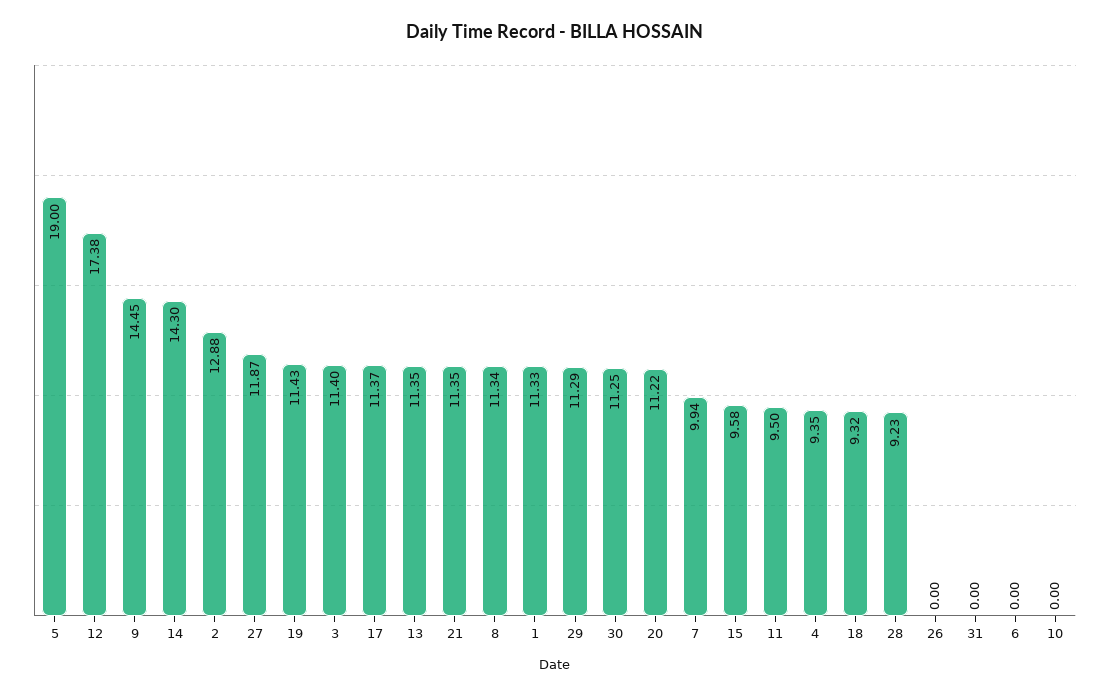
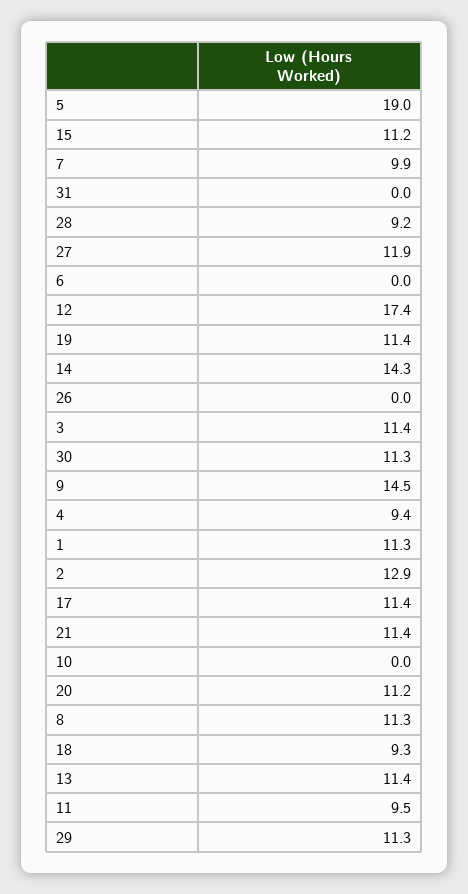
  {
    "5": 19,
    "12": 17.38,
    "9": 14.45,
    "14": 14.3,
    "2": 12.88,
    "27": 11.87,
    "19": 11.43,
    "3": 11.4,
    "17": 11.37,
    "13": 11.35,
    "21": 11.35,
    "8": 11.34,
    "1": 11.33,
    "29": 11.29,
    "30": 11.25,
    "20": 11.22,
    "7": 9.94,
-   "15": 9.58,
+   "15": 11.2,
    "11": 9.5,
    "4": 9.35,
    "18": 9.32,
    "28": 9.23,
    "26": 0,
    "31": 0,
    "6": 0,
    "10": 0
  }

